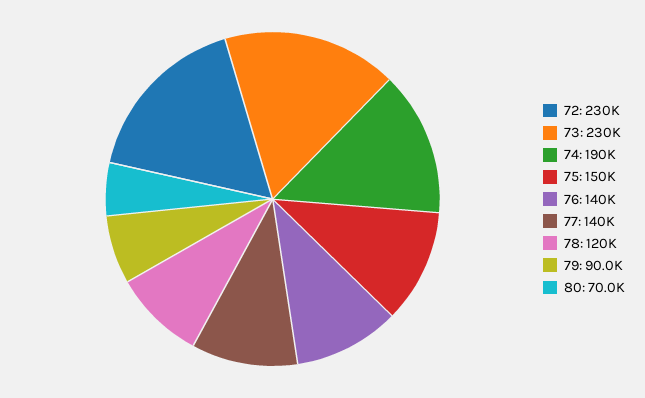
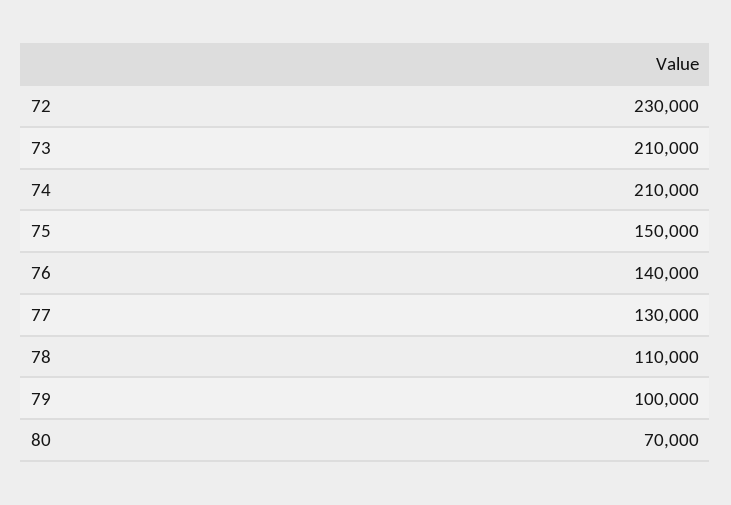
  {
    "72": 230000,
-   "73": 230000,
+   "73": 210000,
-   "74": 190000,
+   "74": 210000,
    "75": 150000,
    "76": 140000,
-   "77": 140000,
+   "77": 130000,
-   "78": 120000,
+   "78": 110000,
-   "79": 90000,
+   "79": 100000,
    "80": 70000
  }

